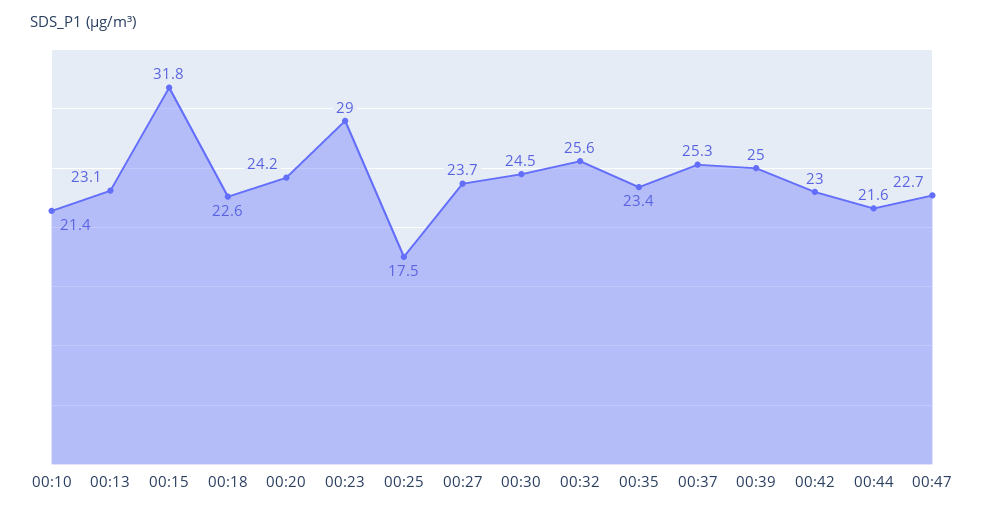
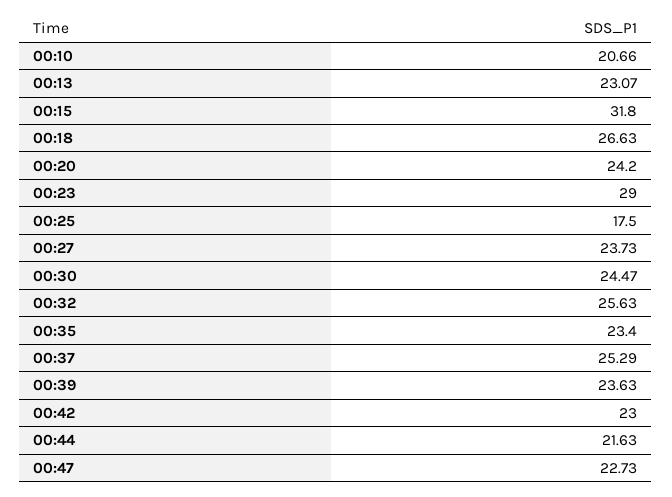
  {
-   "00:10": 21.4,
+   "00:10": 20.66,
    "00:13": 23.07,
    "00:15": 31.8,
-   "00:18": 22.6,
+   "00:18": 26.63,
    "00:20": 24.2,
    "00:23": 29,
    "00:25": 17.5,
    "00:27": 23.73,
    "00:30": 24.47,
    "00:32": 25.63,
    "00:35": 23.4,
    "00:37": 25.29,
-   "00:39": 25,
+   "00:39": 23.63,
    "00:42": 23,
    "00:44": 21.63,
    "00:47": 22.73
  }

